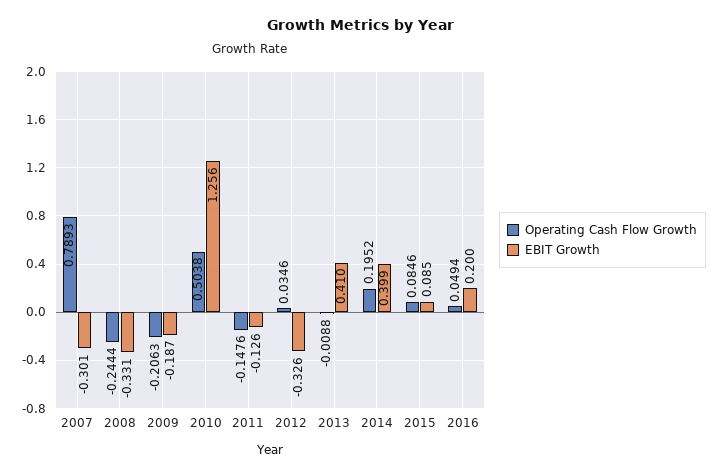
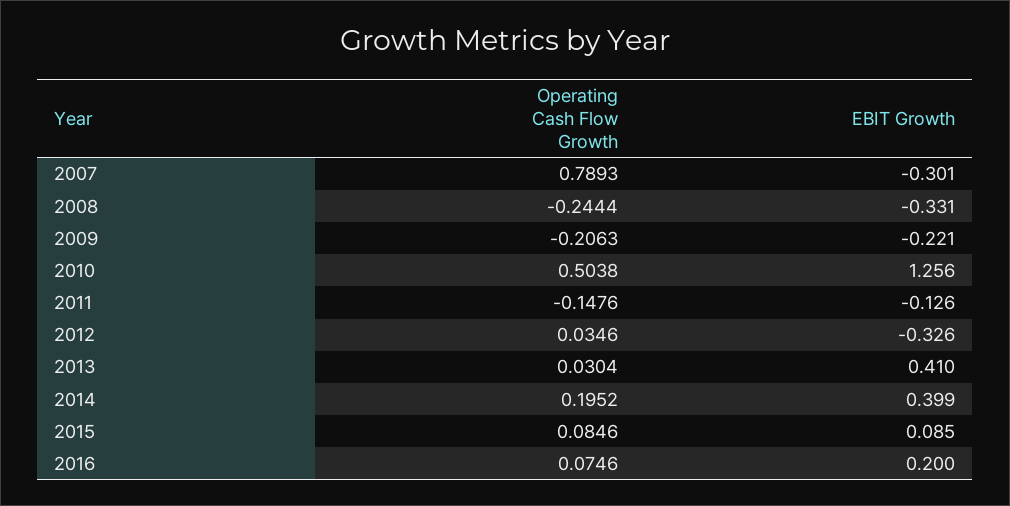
  {
    "Operating Cash Flow Growth": {
      "2007": 0.7893,
      "2008": -0.2444,
      "2009": -0.2063,
      "2010": 0.5038,
      "2011": -0.1476,
      "2012": 0.0346,
-     "2013": -0.0088,
+     "2013": 0.0304,
      "2014": 0.1952,
      "2015": 0.0846,
-     "2016": 0.0494
+     "2016": 0.0746
    },
    "EBIT Growth": {
      "2007": -0.301,
      "2008": -0.331,
-     "2009": -0.187,
+     "2009": -0.221,
      "2010": 1.256,
      "2011": -0.126,
      "2012": -0.326,
      "2013": 0.41,
      "2014": 0.399,
      "2015": 0.085,
      "2016": 0.2
    }
  }

